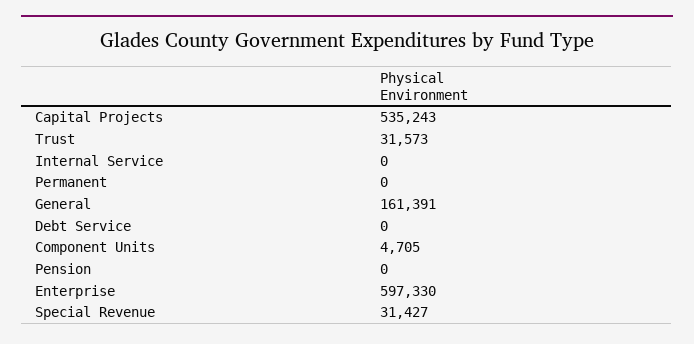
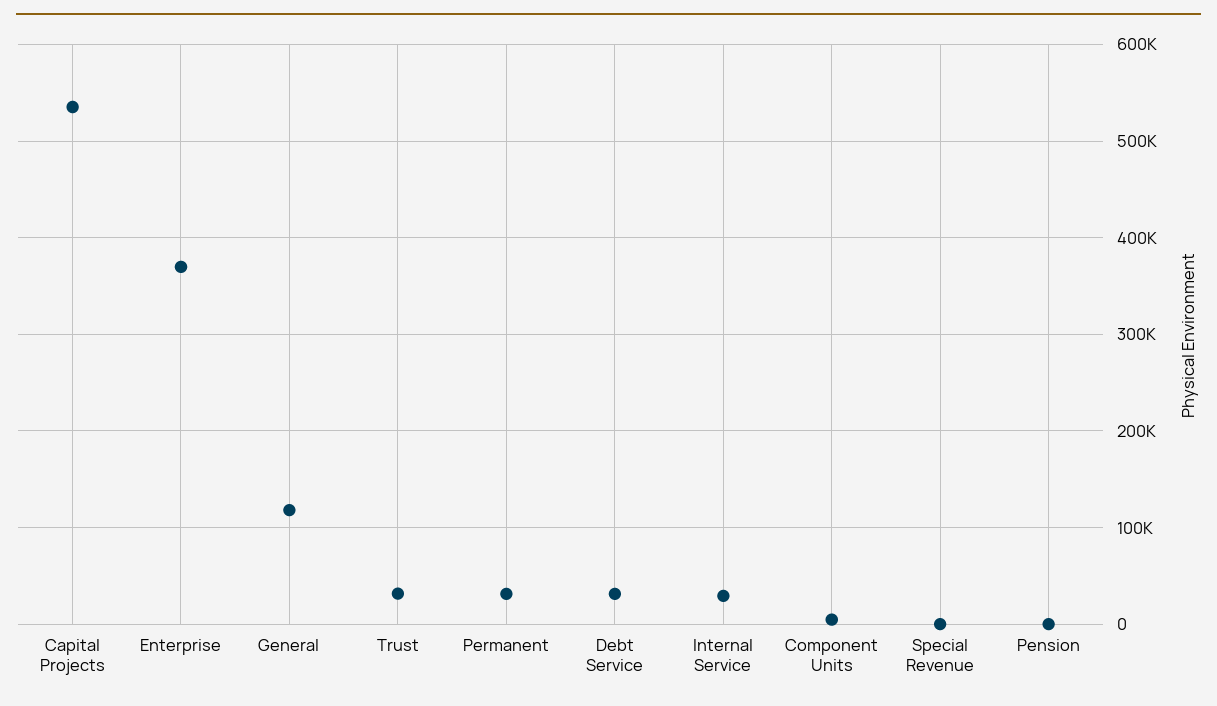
  {
    "Capital Projects": 535243,
    "Trust": 31573,
-   "Internal Service": 0,
+   "Internal Service": 30000,
-   "Permanent": 0,
+   "Permanent": 30000,
-   "General": 161391,
+   "General": 120000,
-   "Debt Service": 0,
+   "Debt Service": 30000,
    "Component Units": 4705,
    "Pension": 0,
-   "Enterprise": 597330,
+   "Enterprise": 370000,
-   "Special Revenue": 31427
+   "Special Revenue": 0
  }

